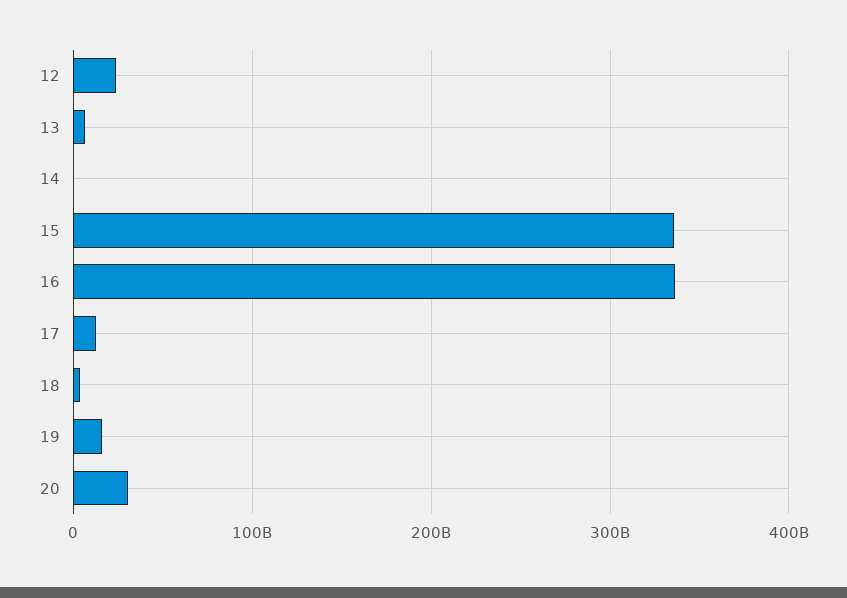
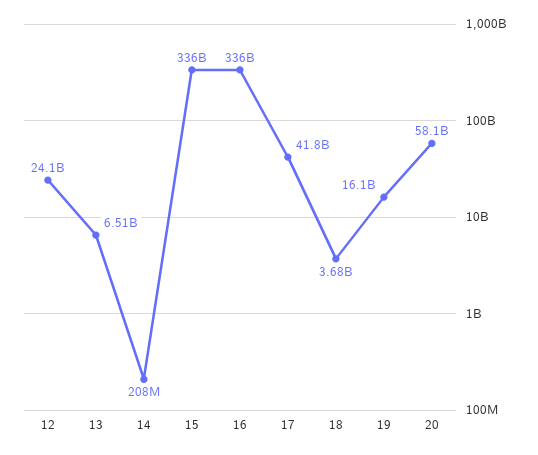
  {
    "12": 24100000000,
    "13": 6510000000,
    "14": 208000000,
    "15": 336000000000,
    "16": 336000000000,
-   "17": 10000000000,
+   "17": 41800000000,
    "18": 3680000000,
    "19": 16100000000,
-   "20": 30000000000
+   "20": 58100000000
  }

